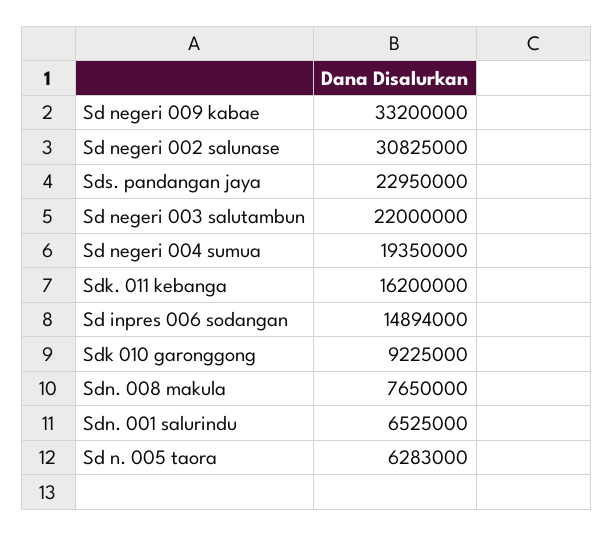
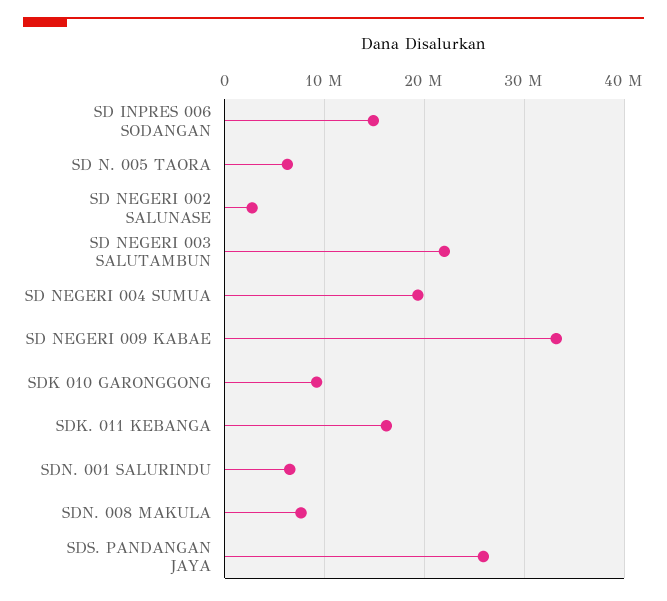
  {
    "Sd negeri 009 kabae": 33200000,
-   "Sd negeri 002 salunase": 30825000,
+   "Sd negeri 002 salunase": 3000000,
-   "Sds. pandangan jaya": 22950000,
+   "Sds. pandangan jaya": 26000000,
    "Sd negeri 003 salutambun": 22000000,
    "Sd negeri 004 sumua": 19350000,
    "Sdk. 011 kebanga": 16200000,
    "Sd inpres 006 sodangan": 14894000,
    "Sdk 010 garonggong": 9225000,
    "Sdn. 008 makula": 7650000,
    "Sdn. 001 salurindu": 6525000,
    "Sd n. 005 taora": 6283000
  }

